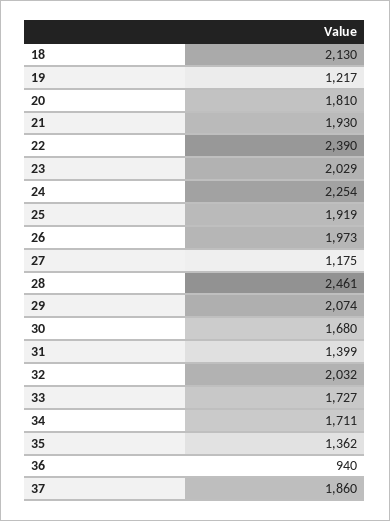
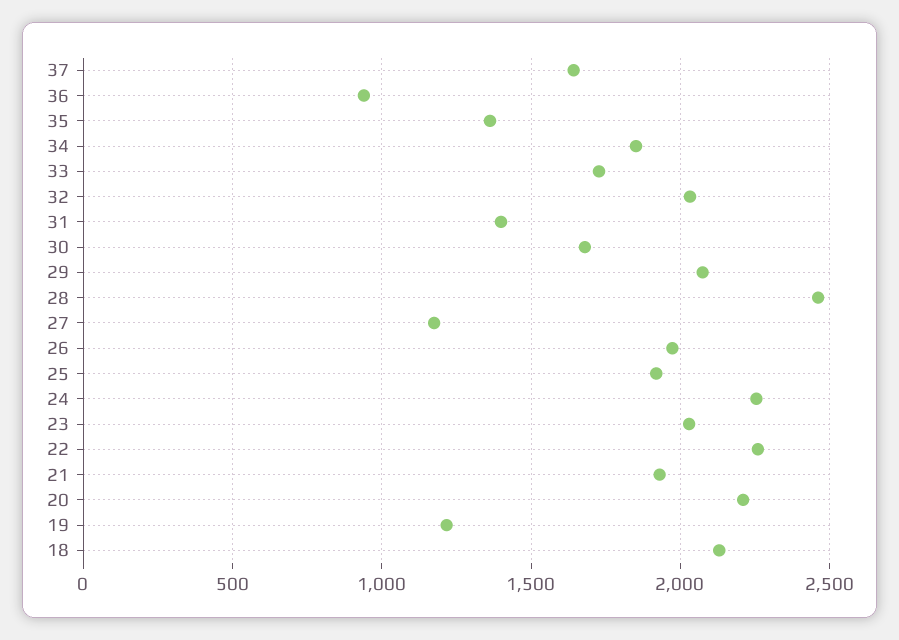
  {
    "18": 2130,
    "19": 1217,
-   "20": 1810,
+   "20": 2200,
    "21": 1930,
-   "22": 2390,
+   "22": 2250,
    "23": 2029,
    "24": 2254,
    "25": 1919,
    "26": 1973,
    "27": 1175,
    "28": 2461,
    "29": 2074,
    "30": 1680,
    "31": 1399,
    "32": 2032,
    "33": 1727,
-   "34": 1711,
+   "34": 1850,
    "35": 1362,
    "36": 940,
-   "37": 1860
+   "37": 1650
  }

